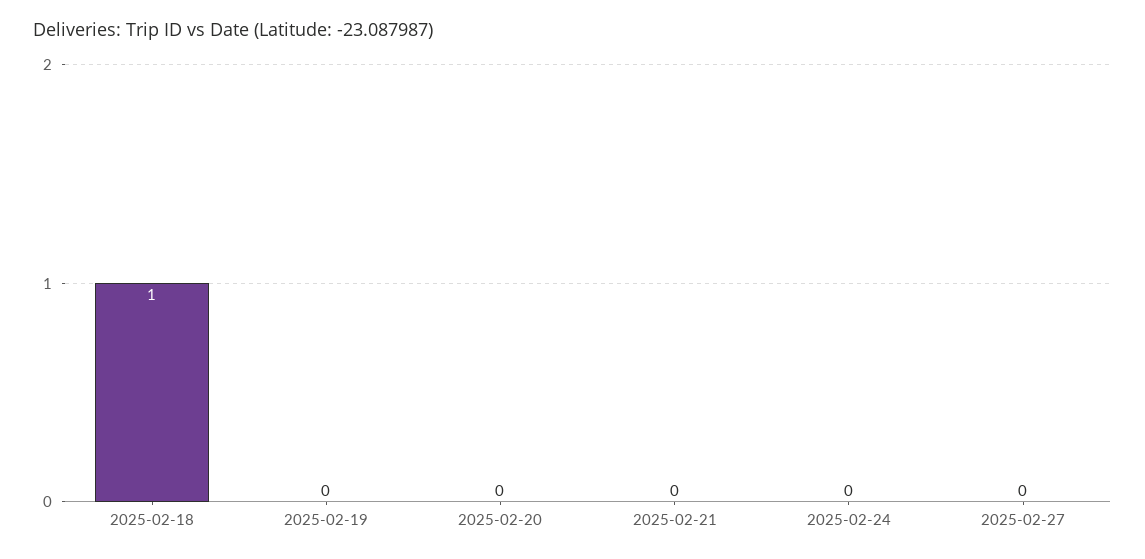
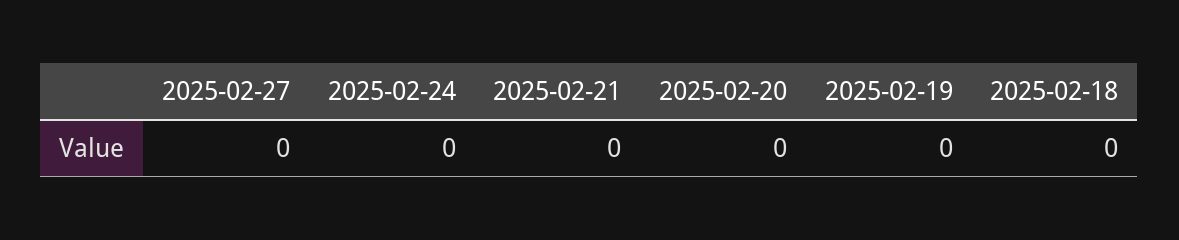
  {
-   "2025-02-18": 1,
+   "2025-02-18": 0,
    "2025-02-19": 0,
    "2025-02-20": 0,
    "2025-02-21": 0,
    "2025-02-24": 0,
    "2025-02-27": 0
  }

